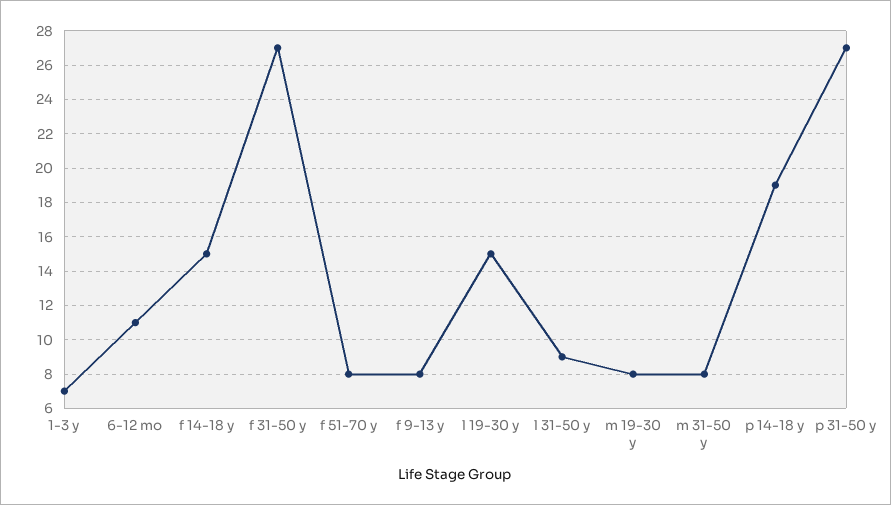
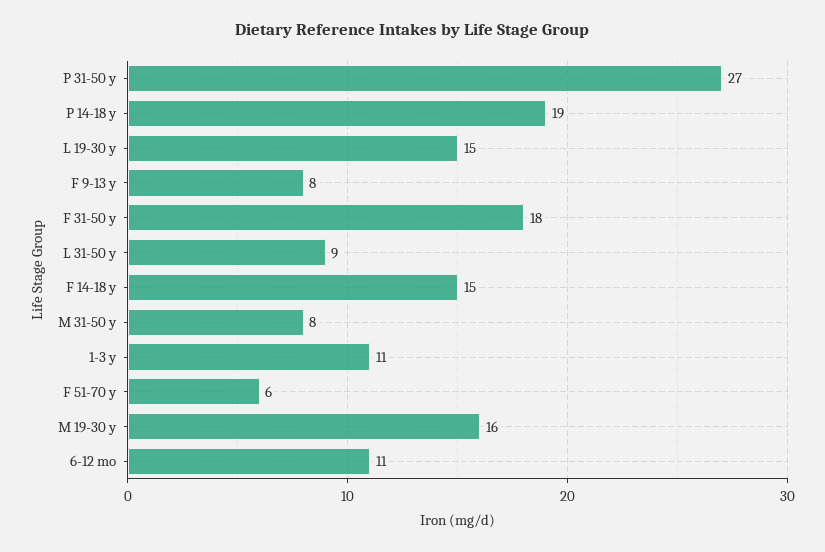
  {
-   "1-3 y": 7,
+   "1-3 y": 11,
    "6-12 mo": 11,
    "f 14-18 y": 15,
-   "f 31-50 y": 27,
+   "f 31-50 y": 18,
-   "f 51-70 y": 8,
+   "f 51-70 y": 6,
    "f 9-13 y": 8,
    "l 19-30 y": 15,
    "l 31-50 y": 9,
-   "m 19-30 y": 8,
+   "m 19-30 y": 16,
    "m 31-50 y": 8,
    "p 14-18 y": 19,
    "p 31-50 y": 27
  }

